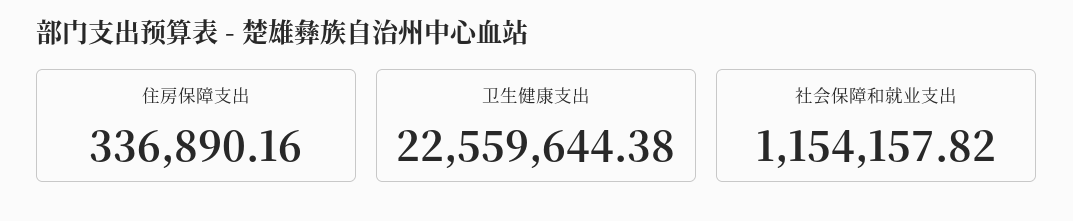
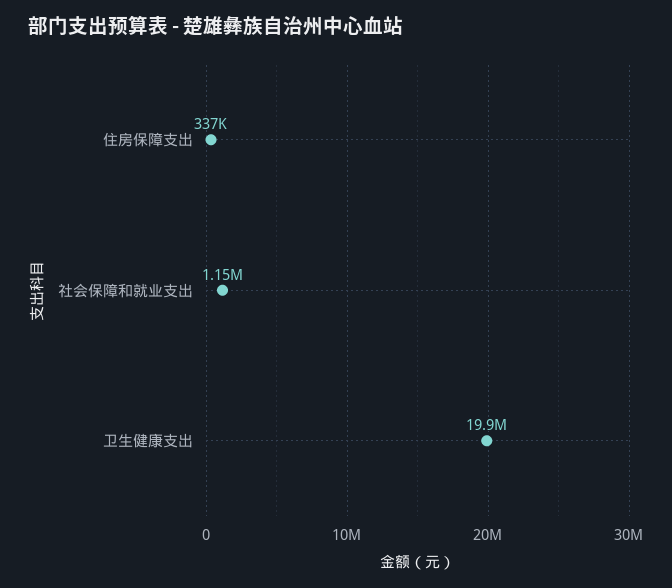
  {
    "住房保障支出": 336890.16,
-   "卫生健康支出": 22559644.38,
+   "卫生健康支出": 19900000,
    "社会保障和就业支出": 1154157.82
  }

